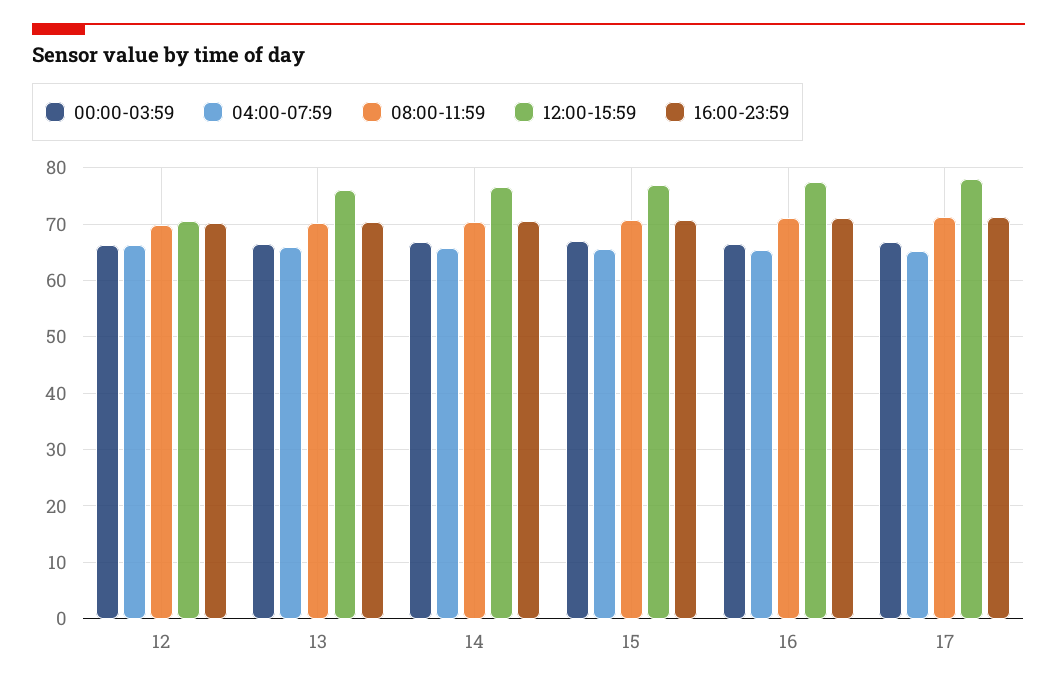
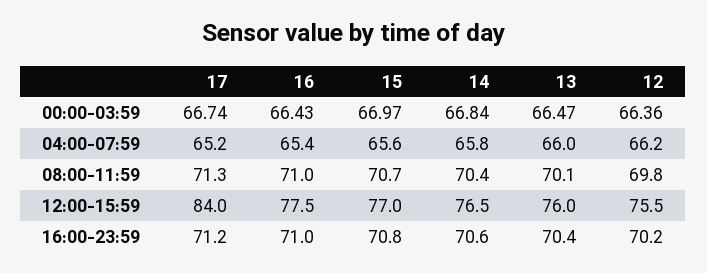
  {
    "00:00-03:59": {
      "12": 66.36,
      "13": 66.47,
      "14": 66.84,
      "15": 66.97,
      "16": 66.43,
      "17": 66.74
    },
    "04:00-07:59": {
      "12": 66.2,
      "13": 66,
      "14": 65.8,
      "15": 65.6,
      "16": 65.4,
      "17": 65.2
    },
    "08:00-11:59": {
      "12": 69.8,
      "13": 70.1,
      "14": 70.4,
      "15": 70.7,
      "16": 71,
      "17": 71.3
    },
    "12:00-15:59": {
-     "12": 70,
+     "12": 75.5,
      "13": 76,
      "14": 76.5,
      "15": 77,
      "16": 77.5,
-     "17": 78
+     "17": 84
    },
    "16:00-23:59": {
      "12": 70.2,
      "13": 70.4,
      "14": 70.6,
      "15": 70.8,
      "16": 71,
      "17": 71.2
    }
  }

